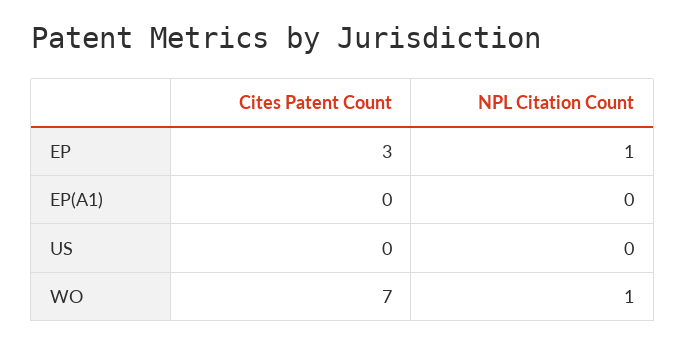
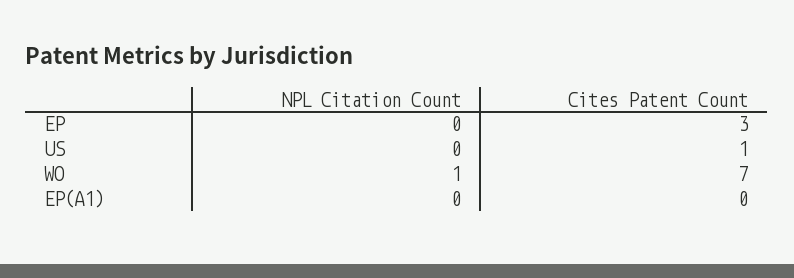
  {
    "Cites Patent Count": {
      "EP": 3,
      "EP(A1)": 0,
-     "US": 0,
+     "US": 1,
      "WO": 7
    },
    "NPL Citation Count": {
-     "EP": 1,
+     "EP": 0,
      "EP(A1)": 0,
      "US": 0,
      "WO": 1
    }
  }

